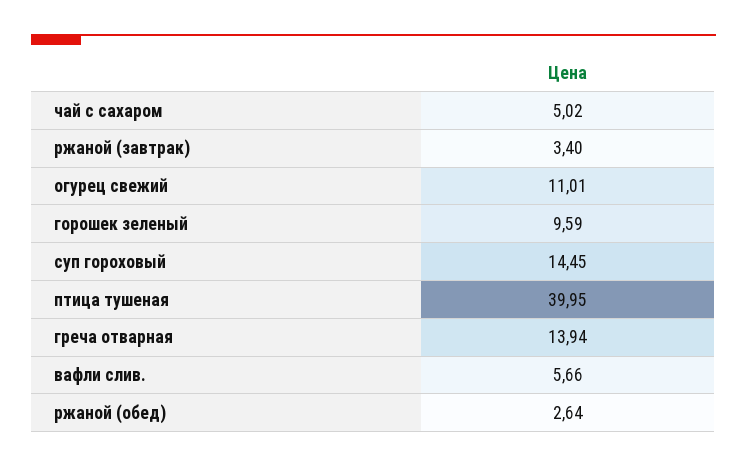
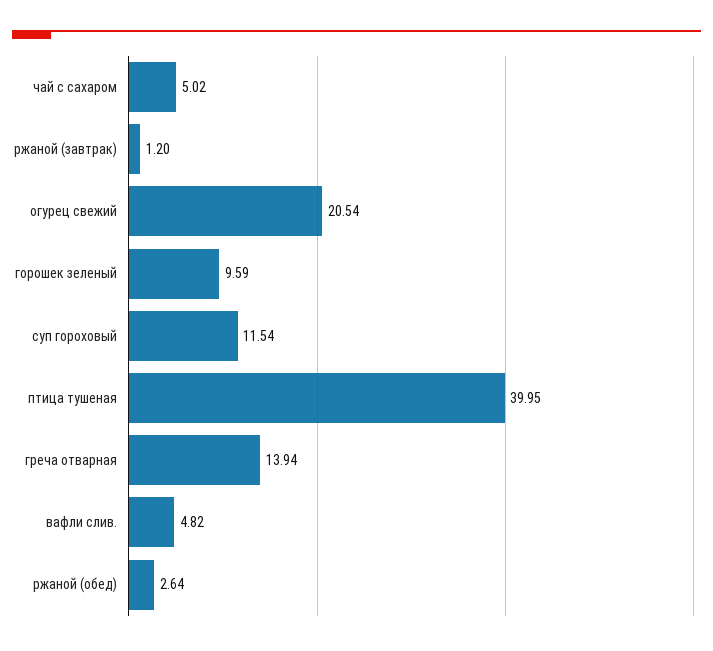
  {
    "чай с сахаром": 5.02,
-   "ржаной (завтрак)": 3.4,
+   "ржаной (завтрак)": 1.2,
-   "огурец свежий": 11.01,
+   "огурец свежий": 20.54,
    "горошек зеленый": 9.59,
-   "суп гороховый": 14.45,
+   "суп гороховый": 11.54,
    "птица тушеная": 39.95,
    "греча отварная": 13.94,
-   "вафли слив.": 5.66,
+   "вафли слив.": 4.82,
    "ржаной (обед)": 2.64
  }

